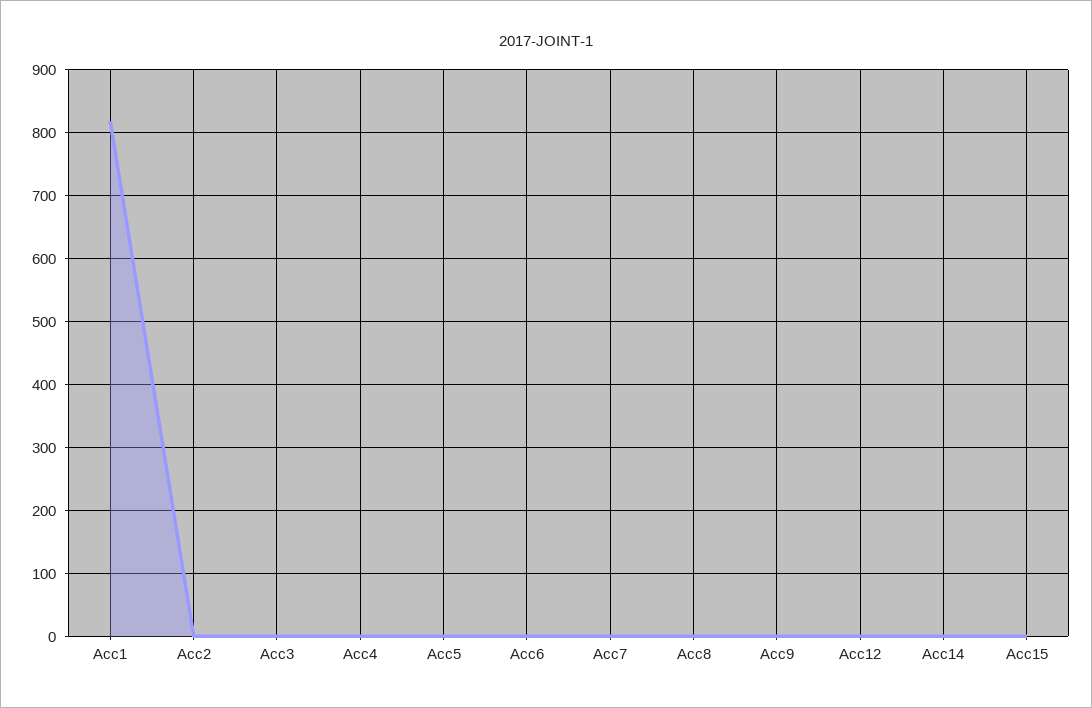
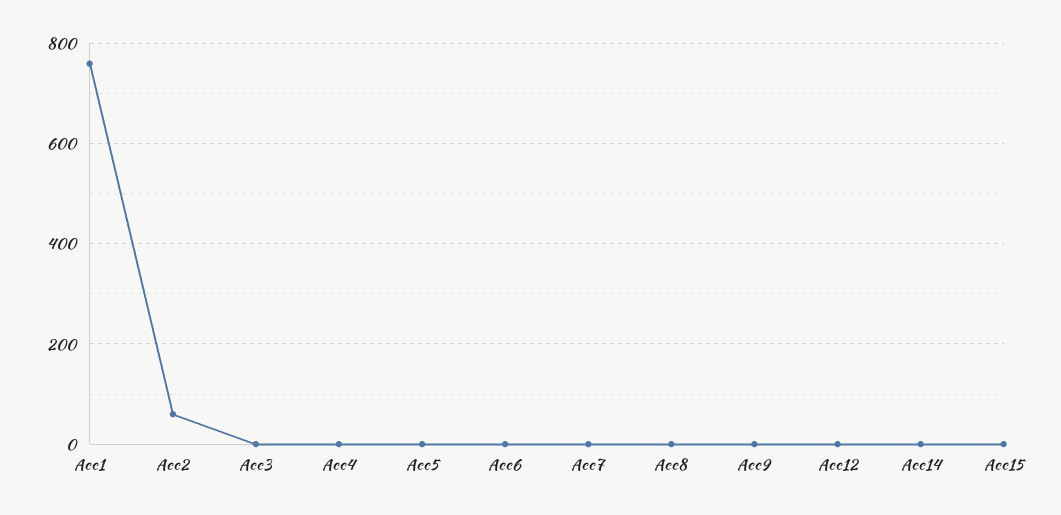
  {
-   "Acc1": 820,
+   "Acc1": 760,
-   "Acc2": 0,
+   "Acc2": 60,
    "Acc3": 0,
    "Acc4": 0,
    "Acc5": 0,
    "Acc6": 0,
    "Acc7": 0,
    "Acc8": 0,
    "Acc9": 0,
    "Acc12": 0,
    "Acc14": 0,
    "Acc15": 0
  }

